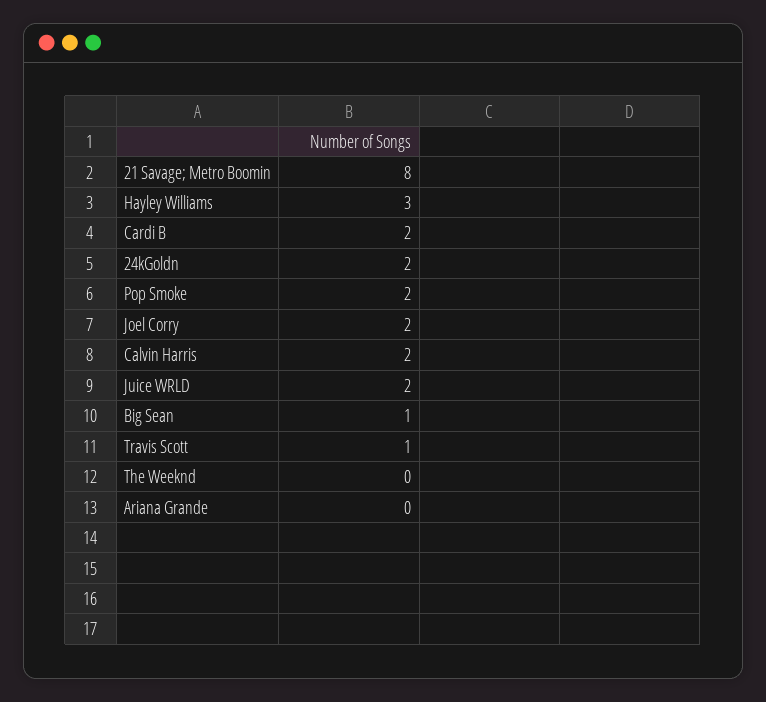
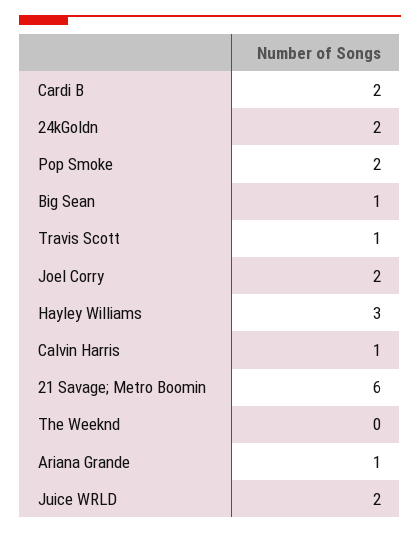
  {
-   "21 Savage; Metro Boomin": 8,
+   "21 Savage; Metro Boomin": 6,
    "Hayley Williams": 3,
    "Cardi B": 2,
    "24kGoldn": 2,
    "Pop Smoke": 2,
    "Joel Corry": 2,
-   "Calvin Harris": 2,
+   "Calvin Harris": 1,
    "Juice WRLD": 2,
    "Big Sean": 1,
    "Travis Scott": 1,
    "The Weeknd": 0,
-   "Ariana Grande": 0
+   "Ariana Grande": 1
  }

